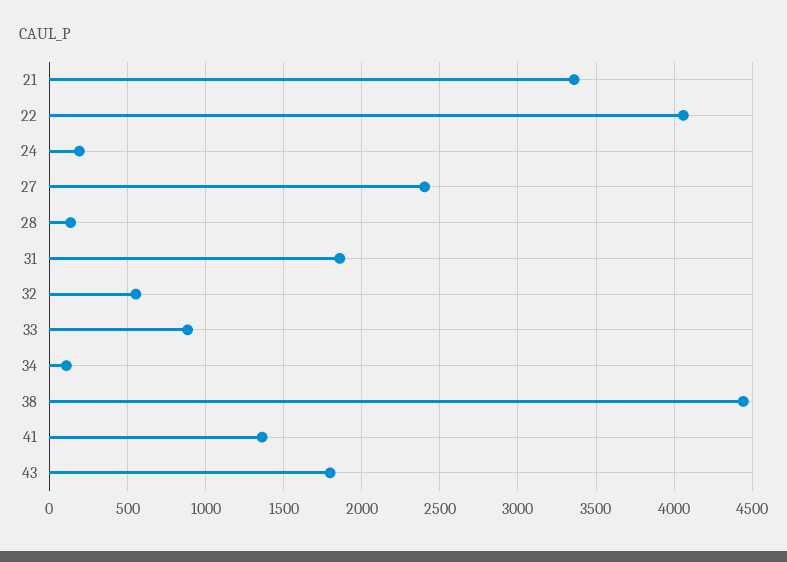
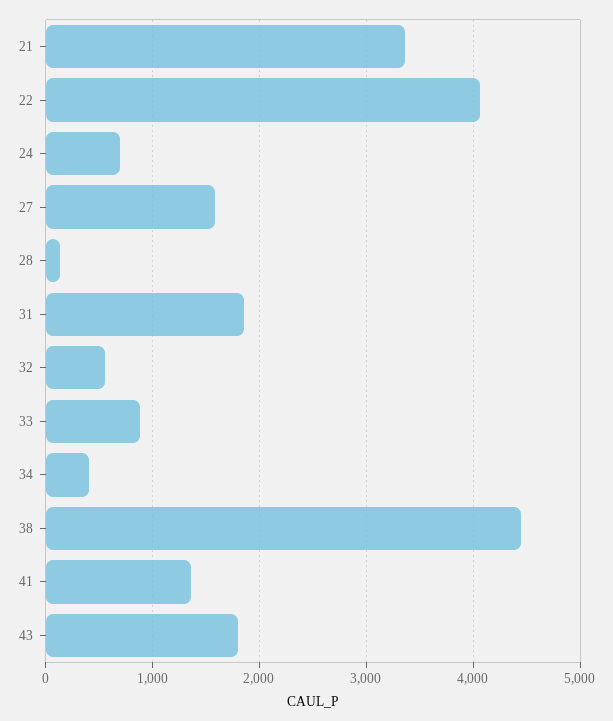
  {
    "21": 3350,
    "22": 4050,
-   "24": 200,
+   "24": 700,
-   "27": 2400,
+   "27": 1600,
    "28": 150,
    "31": 1850,
    "32": 550,
    "33": 900,
-   "34": 100,
+   "34": 400,
    "38": 4450,
    "41": 1350,
    "43": 1800
  }

